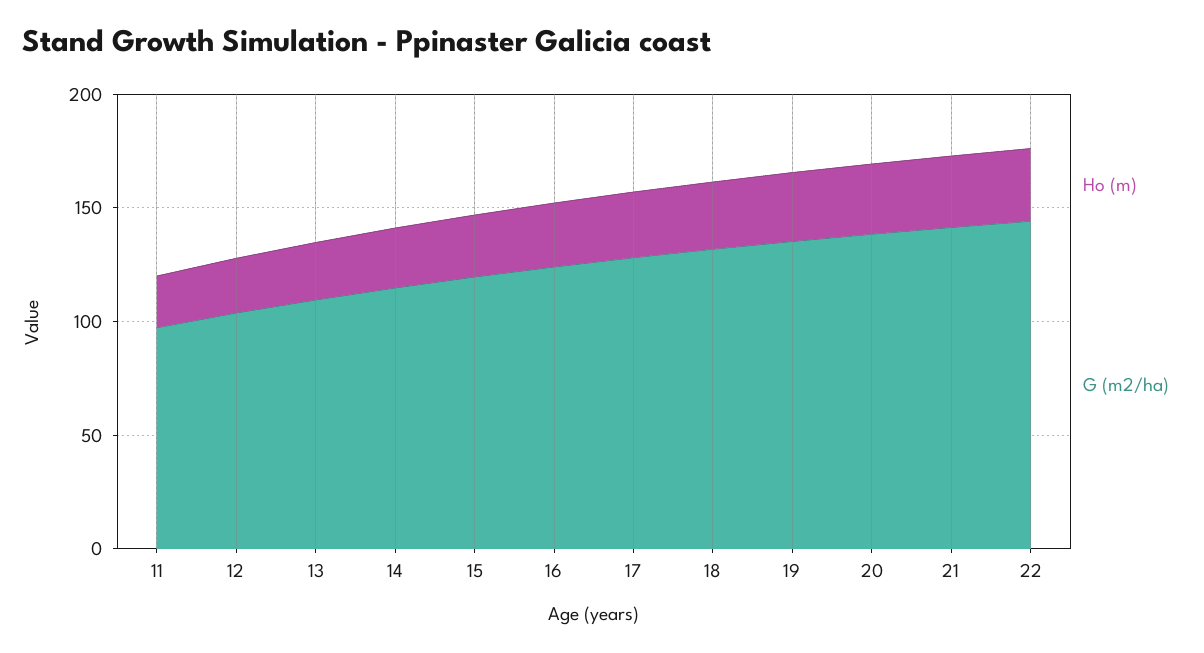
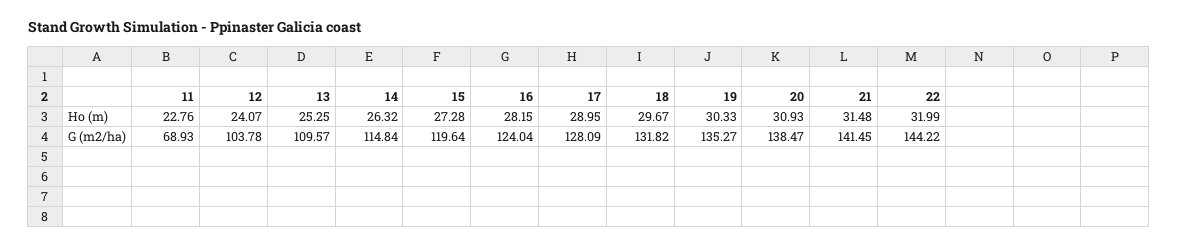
  {
    "Ho (m)": {
      "11": 22.76,
      "12": 24.07,
      "13": 25.25,
      "14": 26.32,
      "15": 27.28,
      "16": 28.15,
      "17": 28.95,
      "18": 29.67,
      "19": 30.33,
      "20": 30.93,
      "21": 31.48,
      "22": 31.99
    },
    "G (m2/ha)": {
-     "11": 100,
+     "11": 68.93,
      "12": 103.78,
      "13": 109.57,
      "14": 114.84,
      "15": 119.64,
      "16": 124.04,
      "17": 128.09,
      "18": 131.82,
      "19": 135.27,
      "20": 138.47,
      "21": 141.45,
      "22": 144.22
    }
  }

